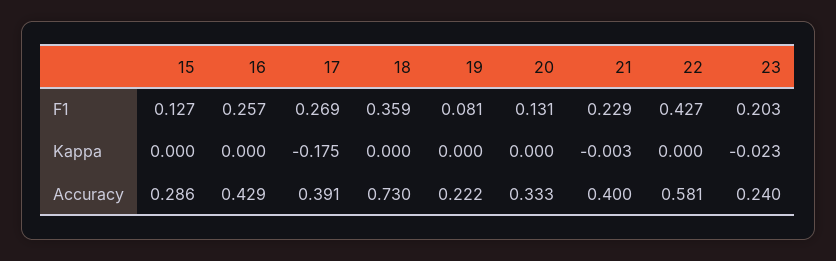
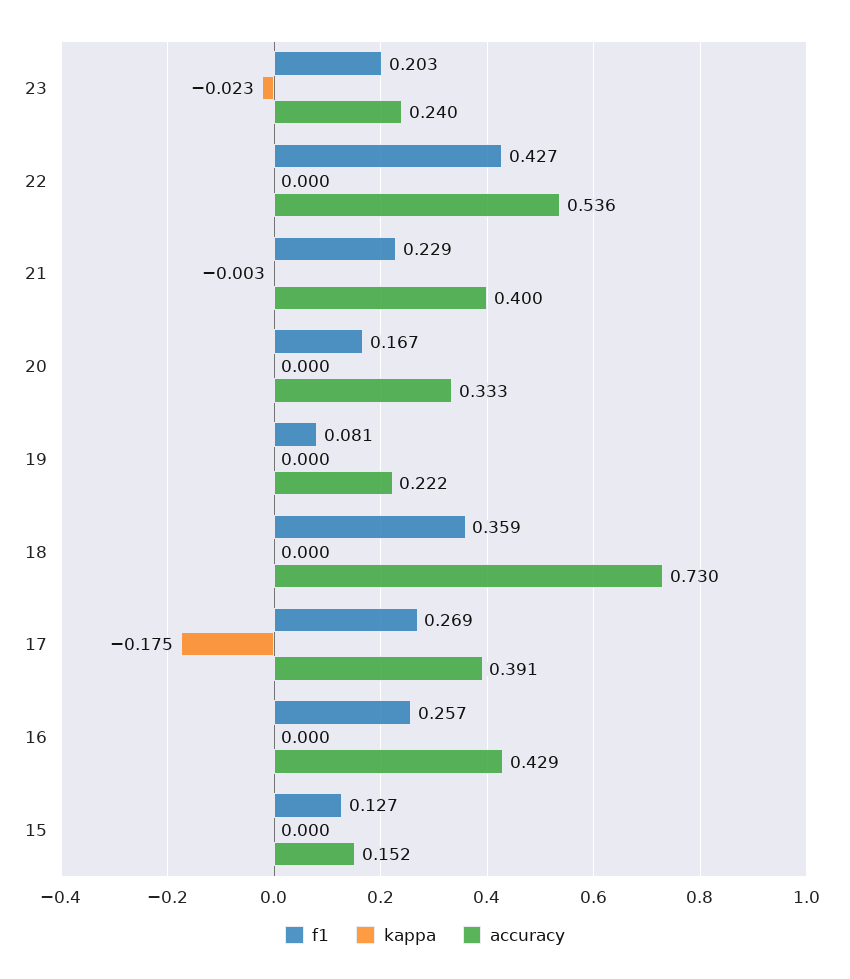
  {
    "F1": {
      "15": 0.127,
      "16": 0.257,
      "17": 0.269,
      "18": 0.359,
      "19": 0.081,
-     "20": 0.131,
+     "20": 0.167,
      "21": 0.229,
      "22": 0.427,
      "23": 0.203
    },
    "Kappa": {
      "15": 0,
      "16": 0,
      "17": -0.175,
      "18": 0,
      "19": 0,
      "20": 0,
      "21": -0.003,
      "22": 0,
      "23": -0.023
    },
    "Accuracy": {
-     "15": 0.286,
+     "15": 0.152,
      "16": 0.429,
      "17": 0.391,
      "18": 0.73,
      "19": 0.222,
      "20": 0.333,
      "21": 0.4,
-     "22": 0.581,
+     "22": 0.536,
      "23": 0.24
    }
  }

